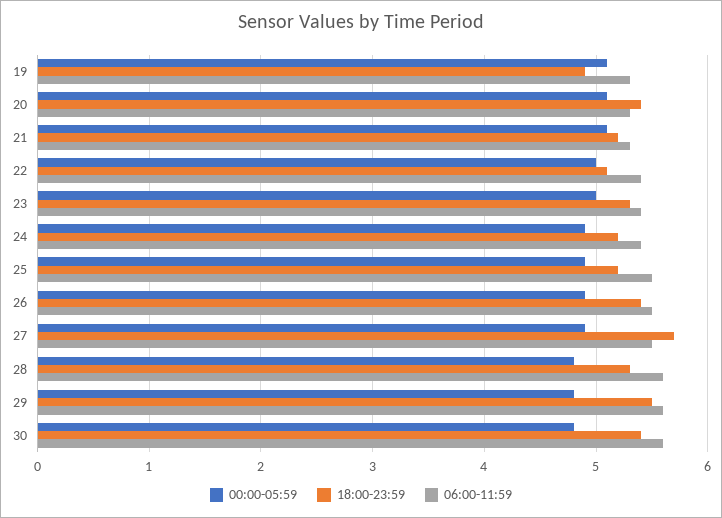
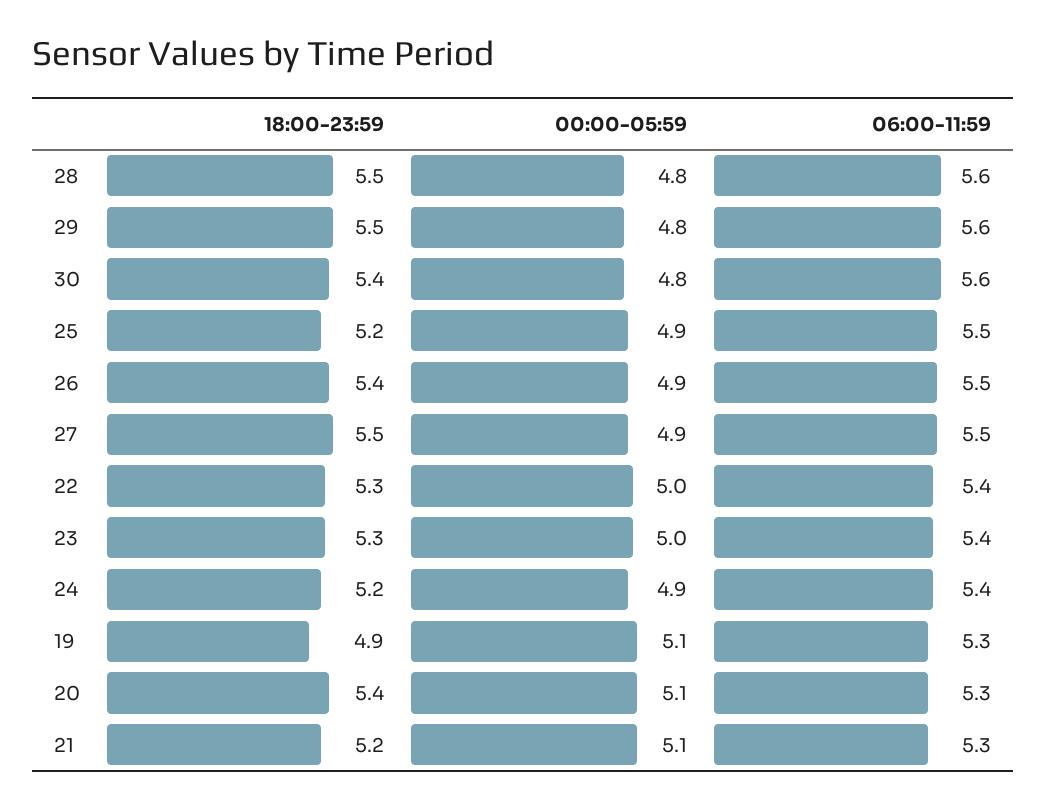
  {
    "00:00-05:59": {
      "19": 5.1,
      "20": 5.1,
      "21": 5.1,
      "22": 5,
      "23": 5,
      "24": 4.9,
      "25": 4.9,
      "26": 4.9,
      "27": 4.9,
      "28": 4.8,
      "29": 4.8,
      "30": 4.8
    },
    "18:00-23:59": {
      "19": 4.9,
      "20": 5.4,
      "21": 5.2,
-     "22": 5.1,
+     "22": 5.3,
      "23": 5.3,
      "24": 5.2,
      "25": 5.2,
      "26": 5.4,
-     "27": 5.7,
+     "27": 5.5,
-     "28": 5.3,
+     "28": 5.5,
      "29": 5.5,
      "30": 5.4
    },
    "06:00-11:59": {
      "19": 5.3,
      "20": 5.3,
      "21": 5.3,
      "22": 5.4,
      "23": 5.4,
      "24": 5.4,
      "25": 5.5,
      "26": 5.5,
      "27": 5.5,
      "28": 5.6,
      "29": 5.6,
      "30": 5.6
    }
  }

